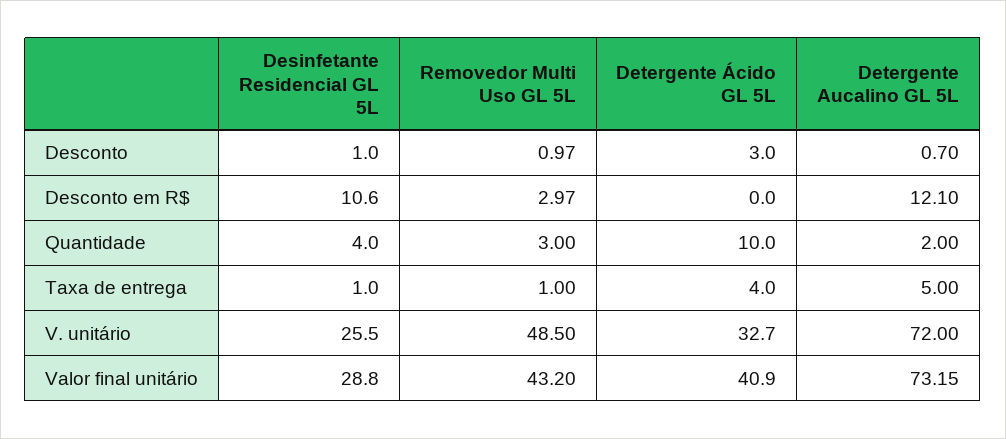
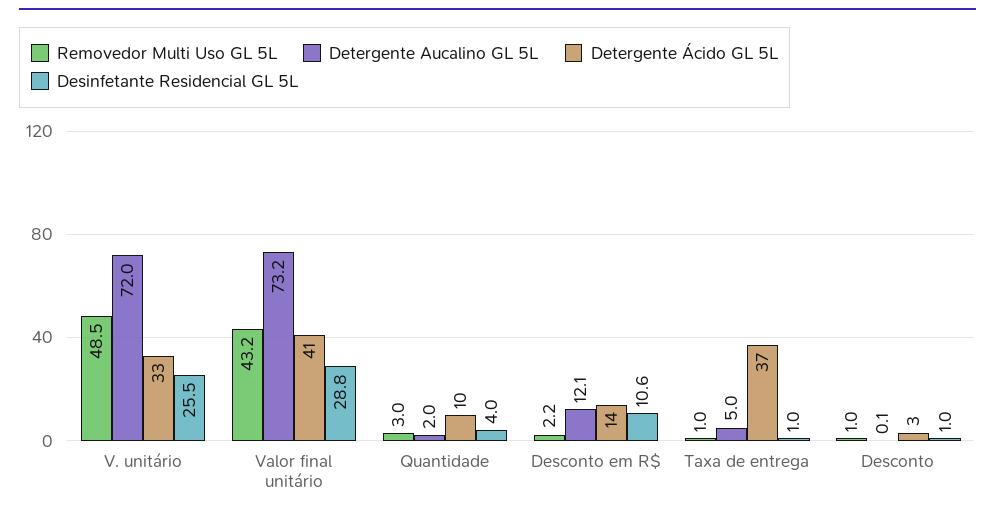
  {
    "Desinfetante Residencial GL 5L": {
      "Desconto": 1,
      "Desconto em R$": 10.6,
      "Quantidade": 4,
      "Taxa de entrega": 1,
      "V. unitário": 25.5,
      "Valor final unitário": 28.8
    },
    "Removedor Multi Uso GL 5L": {
      "Desconto": 0.97,
-     "Desconto em R$": 2.97,
+     "Desconto em R$": 2.2,
      "Quantidade": 3,
      "Taxa de entrega": 1,
      "V. unitário": 48.5,
      "Valor final unitário": 43.2
    },
    "Detergente Ácido GL 5L": {
      "Desconto": 3,
-     "Desconto em R$": 0,
+     "Desconto em R$": 14,
      "Quantidade": 10,
-     "Taxa de entrega": 4,
+     "Taxa de entrega": 37,
      "V. unitário": 32.7,
      "Valor final unitário": 40.9
    },
    "Detergente Aucalino GL 5L": {
-     "Desconto": 0.7,
+     "Desconto": 0.1,
      "Desconto em R$": 12.1,
      "Quantidade": 2,
      "Taxa de entrega": 5,
      "V. unitário": 72,
      "Valor final unitário": 73.15
    }
  }

